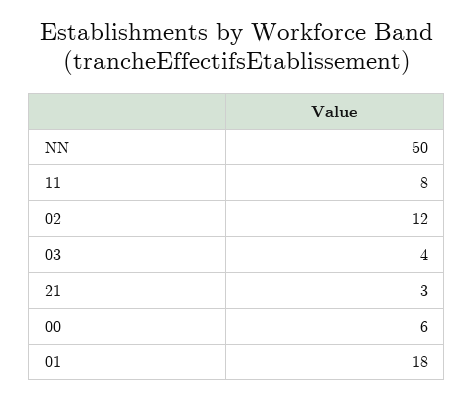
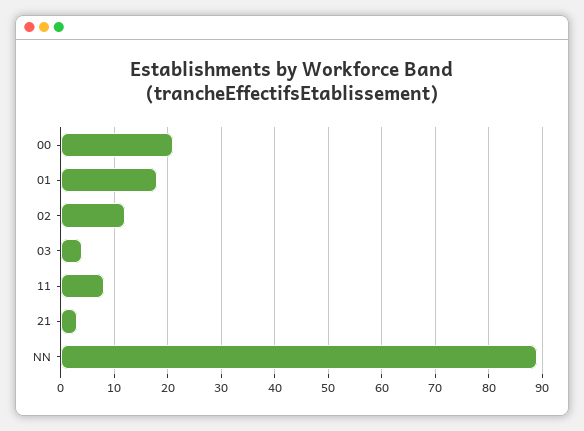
  {
-   "NN": 50,
+   "NN": 90,
    "11": 8,
    "02": 12,
    "03": 4,
    "21": 3,
-   "00": 6,
+   "00": 20,
    "01": 18
  }

